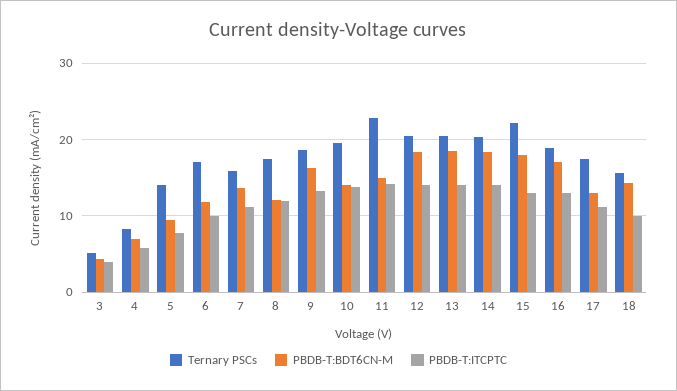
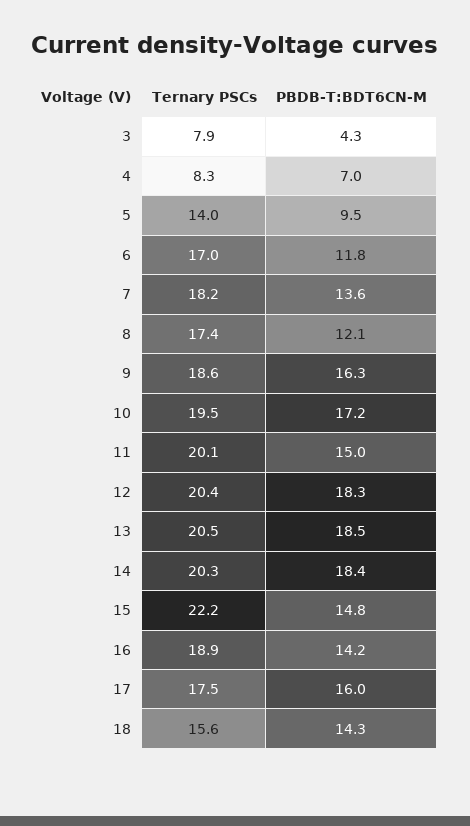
  {
    "Ternary PSCs": {
-     "3": 5,
+     "3": 7.9,
      "4": 8.3,
      "5": 14,
      "6": 17,
-     "7": 16,
+     "7": 18.2,
      "8": 17.4,
      "9": 18.6,
      "10": 19.5,
-     "11": 23,
+     "11": 20.1,
      "12": 20.4,
      "13": 20.5,
      "14": 20.3,
      "15": 22.2,
      "16": 18.9,
      "17": 17.5,
      "18": 15.6
    },
    "PBDB-T:BDT6CN-M": {
      "3": 4.3,
      "4": 7,
      "5": 9.5,
      "6": 11.8,
      "7": 13.6,
      "8": 12.1,
      "9": 16.3,
-     "10": 14,
+     "10": 17.2,
      "11": 15,
      "12": 18.3,
      "13": 18.5,
      "14": 18.4,
-     "15": 18,
+     "15": 14.8,
-     "16": 17,
+     "16": 14.2,
-     "17": 13,
+     "17": 16,
      "18": 14.3
-   },
+   }
-   "PBDB-T:ITCPTC": {
-     "3": 4,
-     "4": 6,
-     "5": 8,
-     "6": 10,
-     "7": 11,
-     "8": 12,
-     "9": 13,
-     "10": 14,
-     "11": 14,
-     "12": 14,
-     "13": 14,
-     "14": 14,
-     "15": 13,
-     "16": 13,
-     "17": 11,
-     "18": 10
-   }
  }

